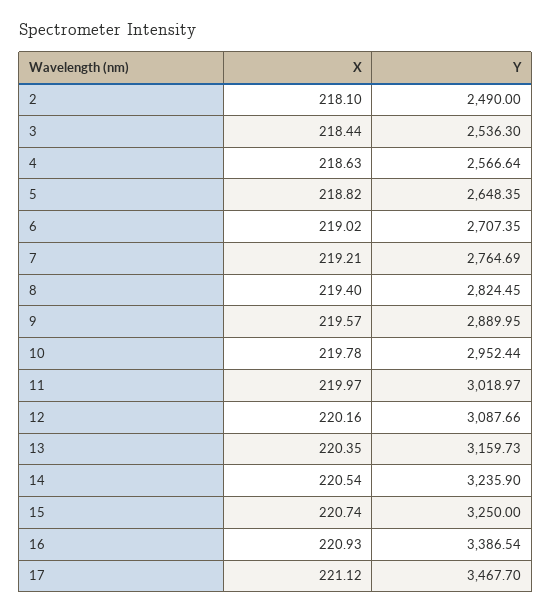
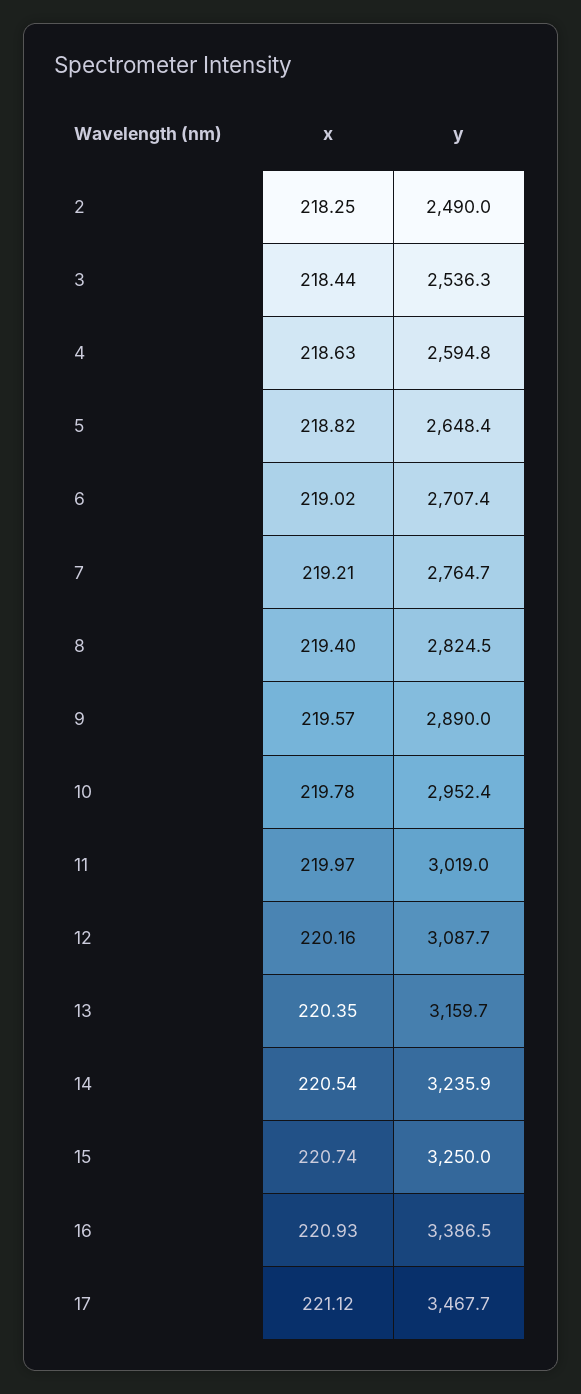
  {
    "X": {
-     "2": 218.1,
+     "2": 218.25,
      "3": 218.44,
      "4": 218.63,
      "5": 218.82,
      "6": 219.02,
      "7": 219.21,
      "8": 219.4,
      "9": 219.57,
      "10": 219.78,
      "11": 219.97,
      "12": 220.16,
      "13": 220.35,
      "14": 220.54,
      "15": 220.74,
      "16": 220.93,
      "17": 221.12
    },
    "Y": {
      "2": 2490,
      "3": 2536.3,
-     "4": 2566.64,
+     "4": 2594.8,
      "5": 2648.35,
      "6": 2707.35,
      "7": 2764.69,
      "8": 2824.45,
      "9": 2889.95,
      "10": 2952.44,
      "11": 3018.97,
      "12": 3087.66,
      "13": 3159.73,
      "14": 3235.9,
      "15": 3250,
      "16": 3386.54,
      "17": 3467.7
    }
  }

